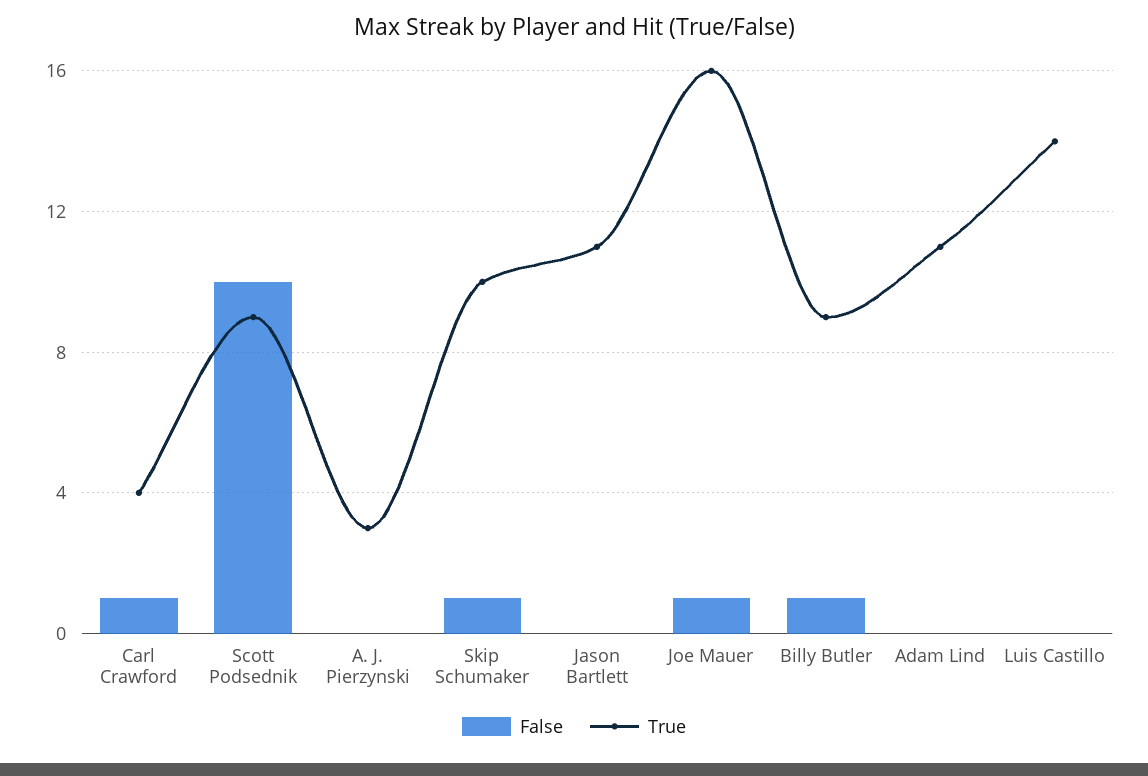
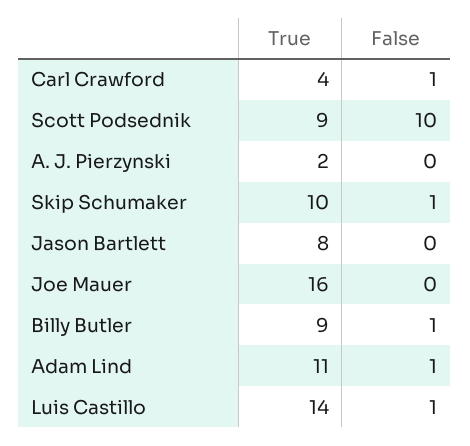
  {
    "False": {
      "Carl Crawford": 1,
      "Scott Podsednik": 10,
      "A. J. Pierzynski": 0,
      "Skip Schumaker": 1,
      "Jason Bartlett": 0,
-     "Joe Mauer": 1,
+     "Joe Mauer": 0,
      "Billy Butler": 1,
-     "Adam Lind": 0,
+     "Adam Lind": 1,
-     "Luis Castillo": 0
+     "Luis Castillo": 1
    },
    "True": {
      "Carl Crawford": 4,
      "Scott Podsednik": 9,
-     "A. J. Pierzynski": 3,
+     "A. J. Pierzynski": 2,
      "Skip Schumaker": 10,
-     "Jason Bartlett": 11,
+     "Jason Bartlett": 8,
      "Joe Mauer": 16,
      "Billy Butler": 9,
      "Adam Lind": 11,
      "Luis Castillo": 14
    }
  }

